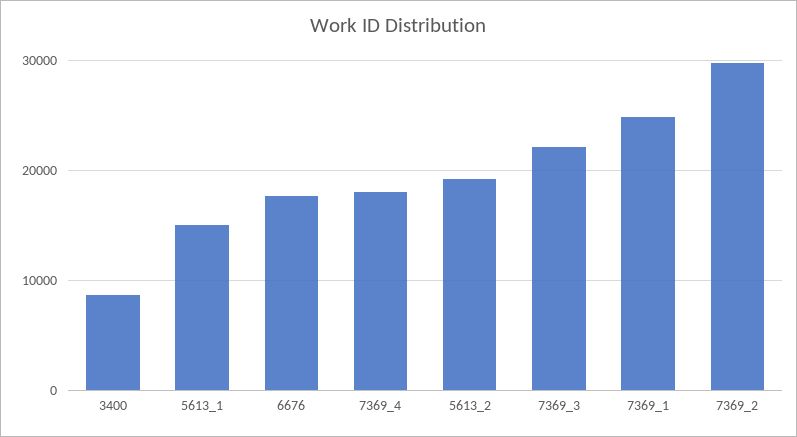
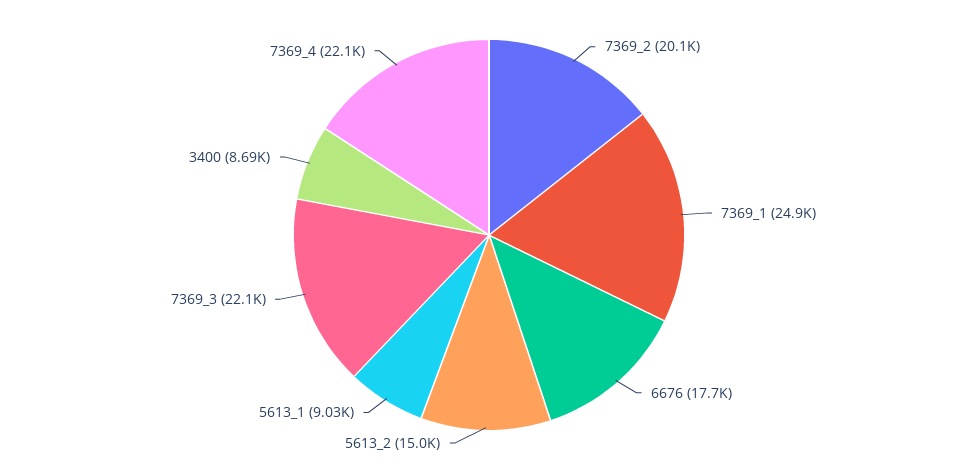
  {
    "3400": 8690,
-   "5613_1": 15000,
+   "5613_1": 9030,
    "6676": 17700,
-   "7369_4": 18000,
+   "7369_4": 22100,
-   "5613_2": 19000,
+   "5613_2": 15000,
    "7369_3": 22100,
    "7369_1": 24900,
-   "7369_2": 30000
+   "7369_2": 20100
  }

